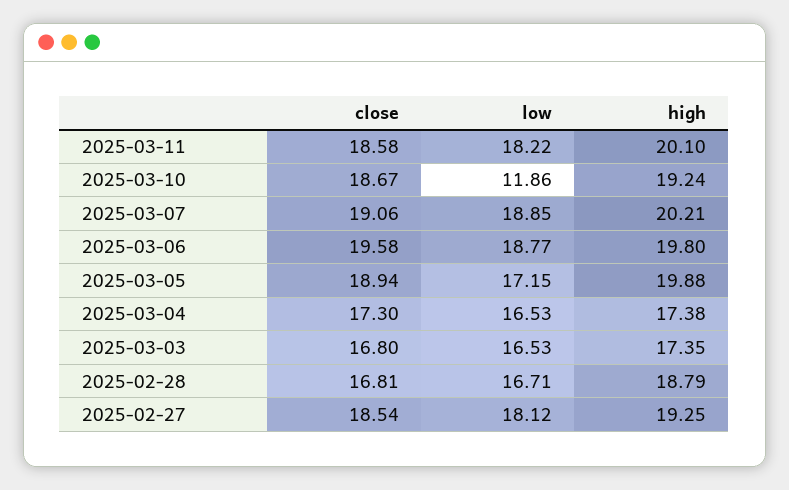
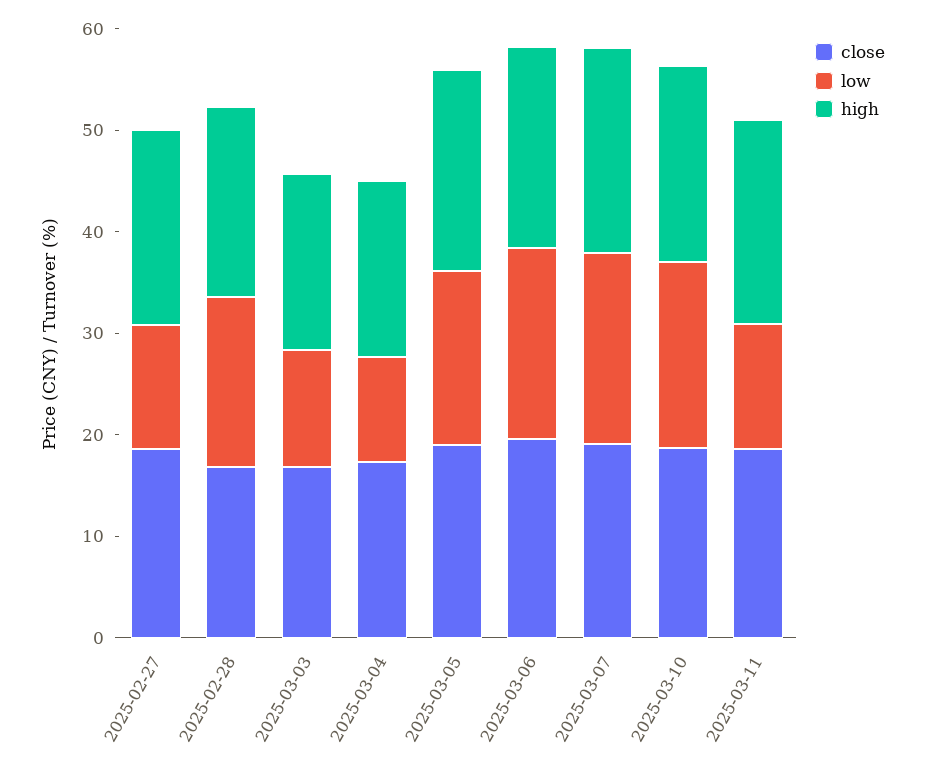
  {
    "close": {
      "2025-03-11": 18.58,
      "2025-03-10": 18.67,
      "2025-03-07": 19.06,
      "2025-03-06": 19.58,
      "2025-03-05": 18.94,
      "2025-03-04": 17.3,
      "2025-03-03": 16.8,
      "2025-02-28": 16.81,
      "2025-02-27": 18.54
    },
    "low": {
-     "2025-03-11": 18.22,
+     "2025-03-11": 12,
-     "2025-03-10": 11.86,
+     "2025-03-10": 18,
      "2025-03-07": 18.85,
      "2025-03-06": 18.77,
      "2025-03-05": 17.15,
-     "2025-03-04": 16.53,
+     "2025-03-04": 10,
-     "2025-03-03": 16.53,
+     "2025-03-03": 12,
      "2025-02-28": 16.71,
-     "2025-02-27": 18.12
+     "2025-02-27": 12
    },
    "high": {
      "2025-03-11": 20.1,
      "2025-03-10": 19.24,
      "2025-03-07": 20.21,
      "2025-03-06": 19.8,
      "2025-03-05": 19.88,
      "2025-03-04": 17.38,
      "2025-03-03": 17.35,
      "2025-02-28": 18.79,
      "2025-02-27": 19.25
    }
  }

